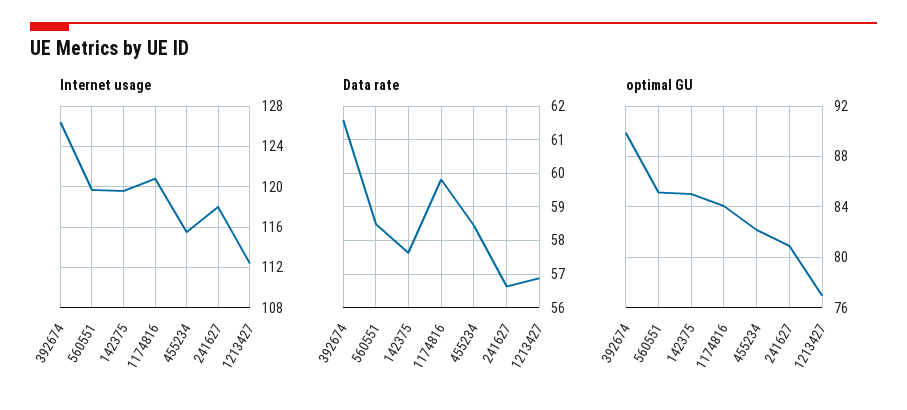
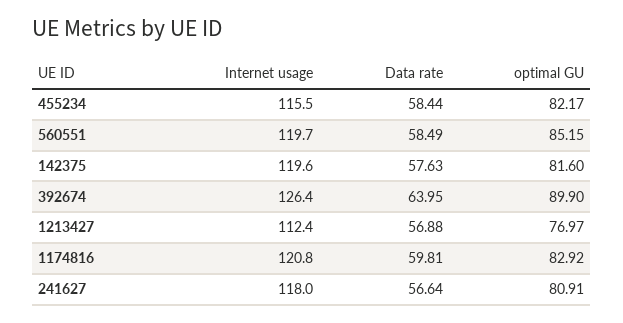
  {
    "Internet usage": {
      "392674": 126.4,
      "560551": 119.7,
      "142375": 119.6,
      "1174816": 120.8,
      "455234": 115.5,
      "241627": 118,
      "1213427": 112.4
    },
    "Data rate": {
-     "392674": 61.6,
+     "392674": 63.95,
      "560551": 58.49,
      "142375": 57.63,
      "1174816": 59.81,
      "455234": 58.44,
      "241627": 56.64,
      "1213427": 56.88
    },
    "optimal GU": {
      "392674": 89.9,
      "560551": 85.15,
-     "142375": 85,
+     "142375": 81.6,
-     "1174816": 84,
+     "1174816": 82.92,
      "455234": 82.17,
      "241627": 80.91,
      "1213427": 76.97
    }
  }

